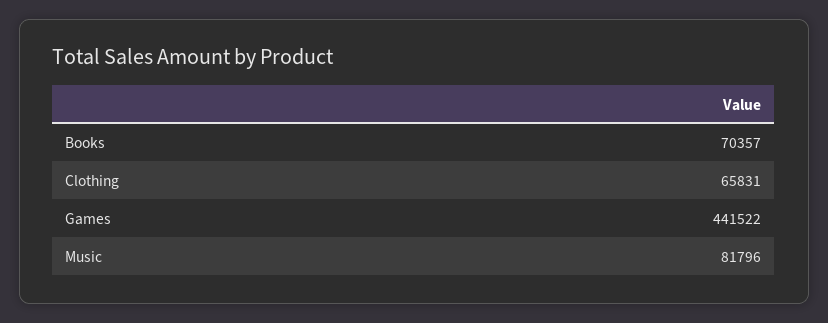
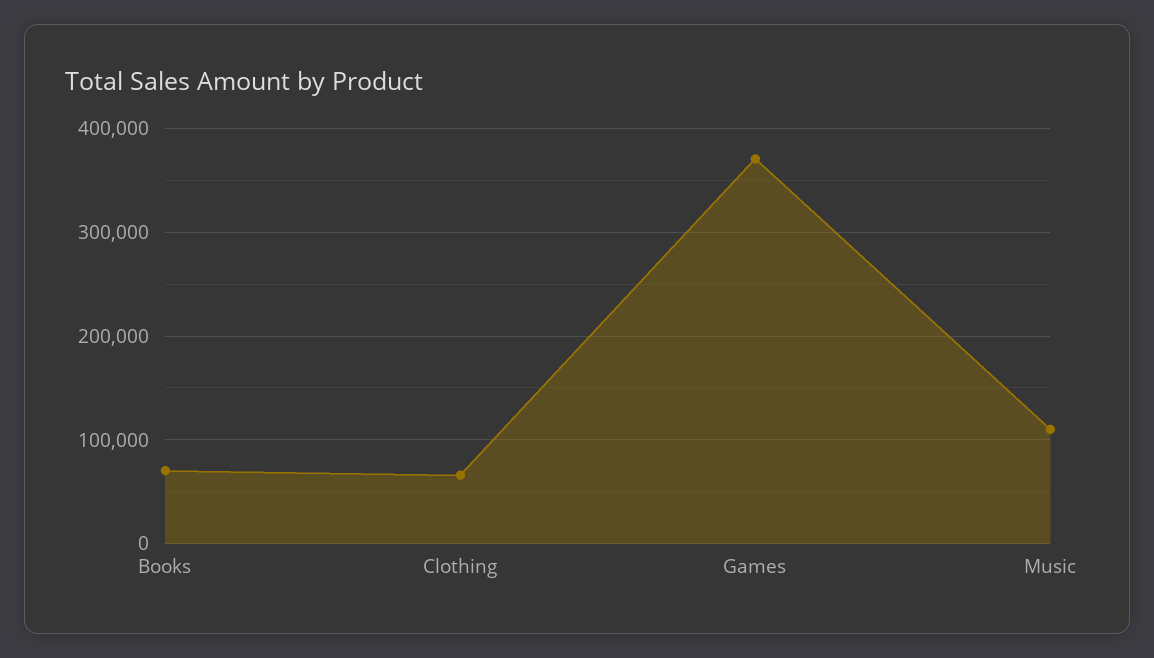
  {
    "Books": 70357,
    "Clothing": 65831,
-   "Games": 441522,
+   "Games": 370000,
-   "Music": 81796
+   "Music": 110000
  }

